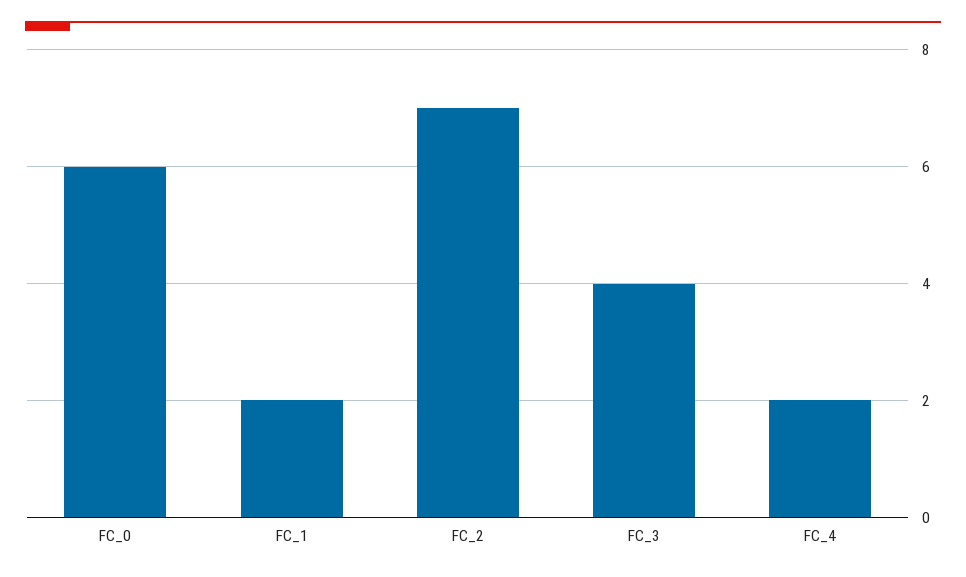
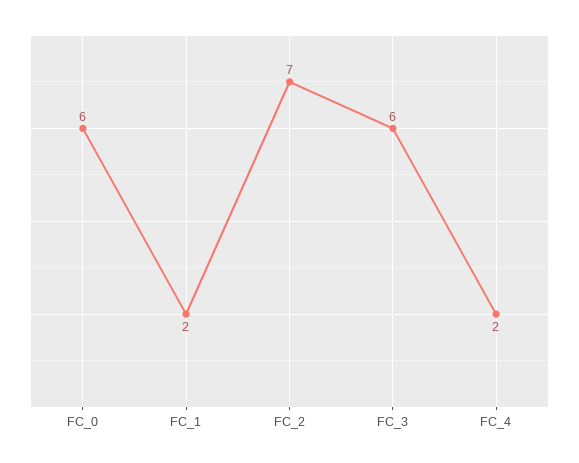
  {
    "FC_0": 6,
    "FC_1": 2,
    "FC_2": 7,
-   "FC_3": 4,
+   "FC_3": 6,
    "FC_4": 2
  }

